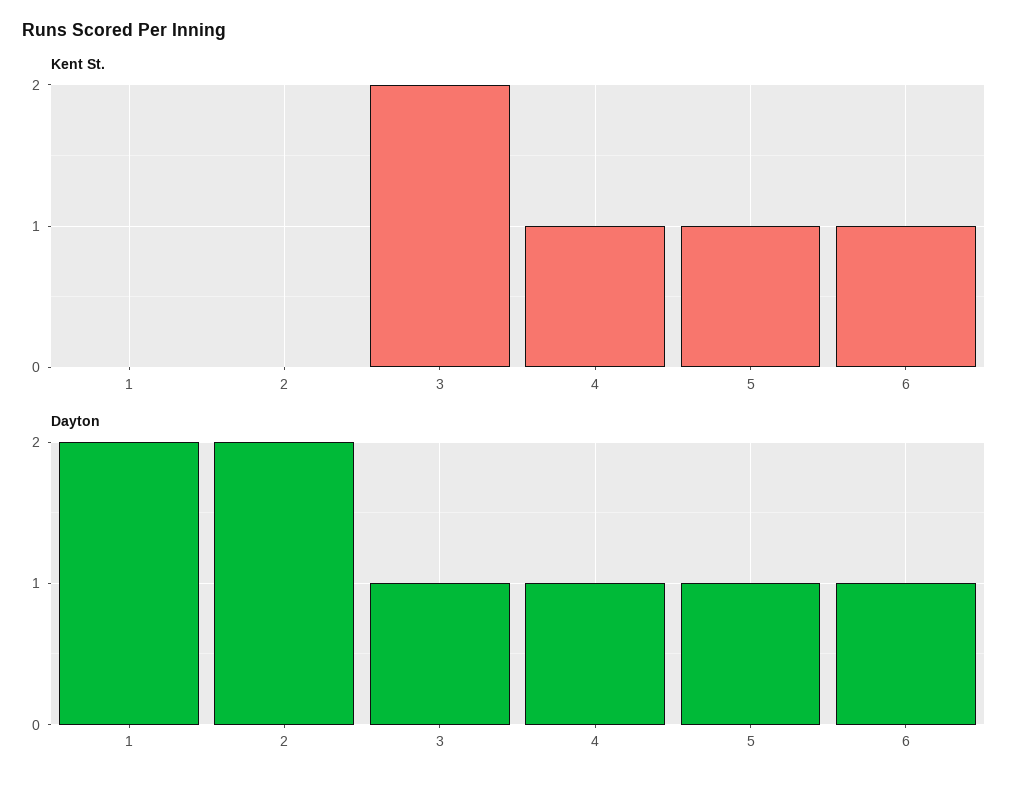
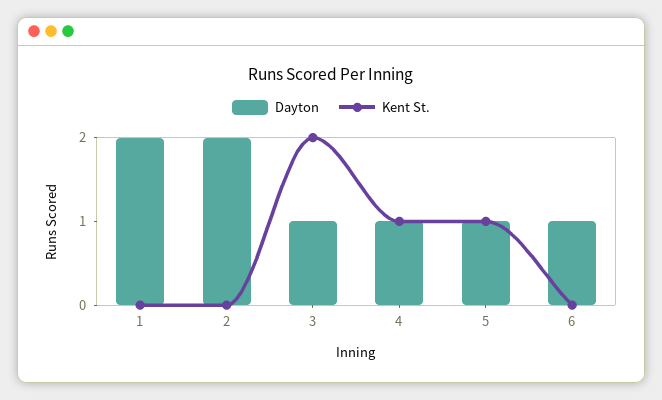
  {
    "Kent St.": {
      "1": 0,
      "2": 0,
      "3": 2,
      "4": 1,
      "5": 1,
-     "6": 1
+     "6": 0
    },
    "Dayton": {
      "1": 2,
      "2": 2,
      "3": 1,
      "4": 1,
      "5": 1,
      "6": 1
    }
  }

